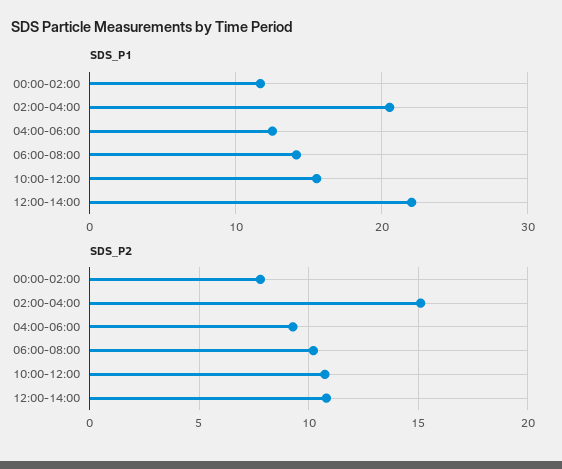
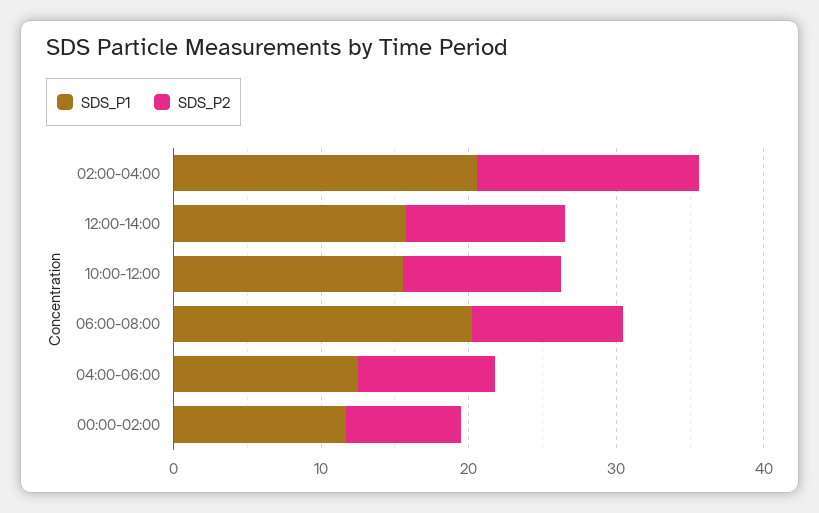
  {
    "SDS_P1": {
      "00:00-02:00": 12,
      "02:00-04:00": 21,
      "04:00-06:00": 13,
-     "06:00-08:00": 14,
+     "06:00-08:00": 20,
      "10:00-12:00": 16,
-     "12:00-14:00": 22
+     "12:00-14:00": 16
    },
    "SDS_P2": {
      "00:00-02:00": 8,
      "02:00-04:00": 15,
      "04:00-06:00": 9.5,
      "06:00-08:00": 10,
      "10:00-12:00": 10.5,
      "12:00-14:00": 11
    }
  }

